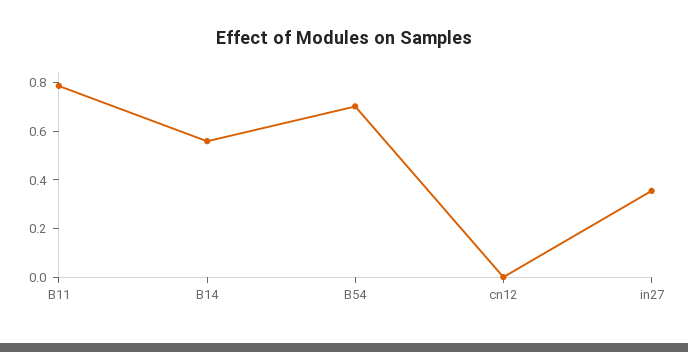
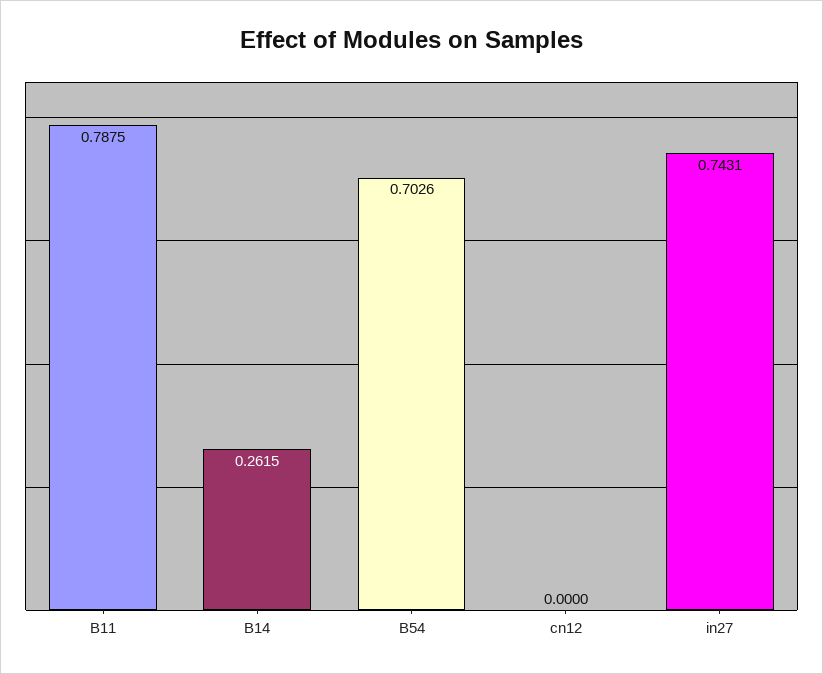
  {
    "B11": 0.7875,
-   "B14": 0.55,
+   "B14": 0.2615,
    "B54": 0.7026,
    "cn12": 0,
-   "in27": 0.35
+   "in27": 0.7431
  }

